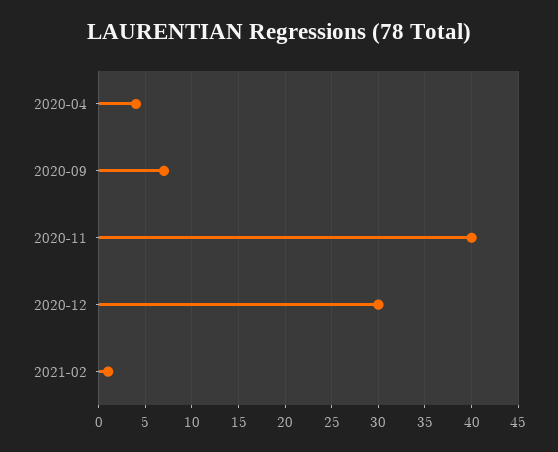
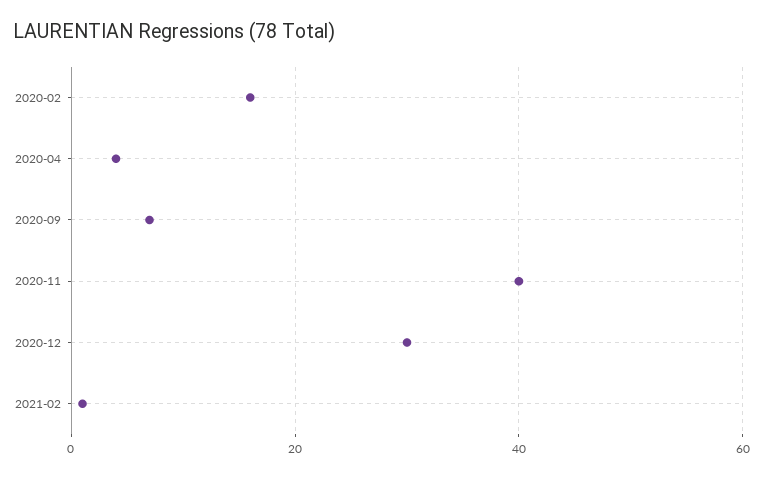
  {
    "2020-04": 4,
    "2020-09": 7,
    "2020-11": 40,
    "2020-12": 30,
-   "2021-02": 1
+   "2021-02": 1,
+   "2020-02": 15
  }

